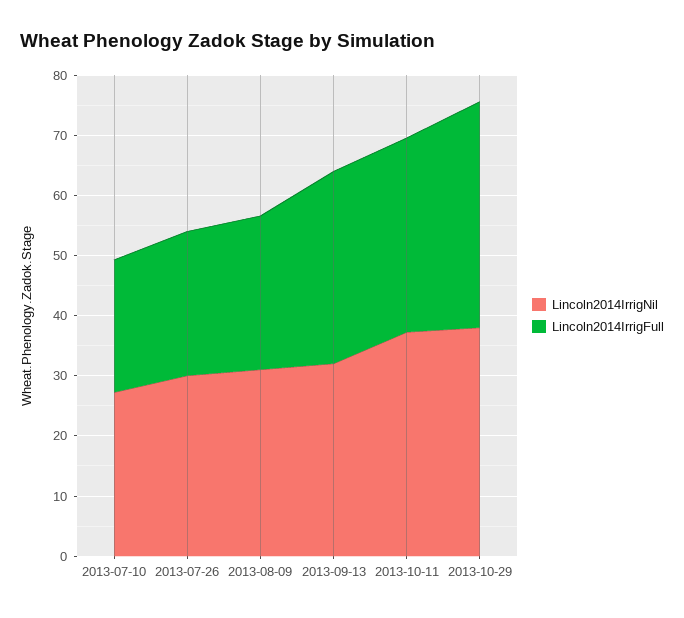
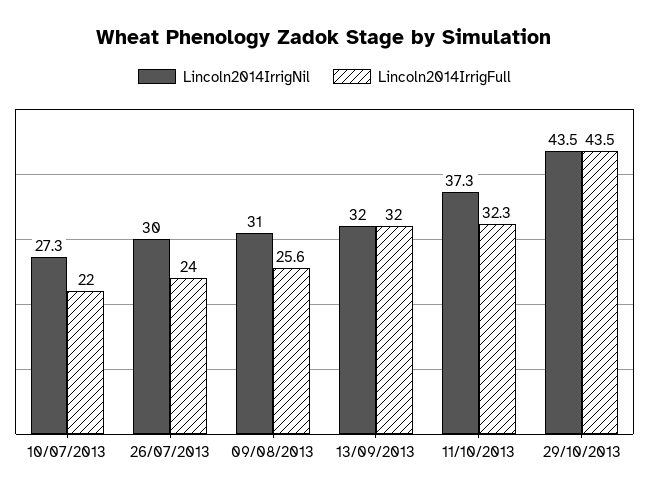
  {
    "Lincoln2014IrrigNil": {
      "2013-07-10": 27.3,
      "2013-07-26": 30,
      "2013-08-09": 31,
      "2013-09-13": 32,
      "2013-10-11": 37.3,
-     "2013-10-29": 38
+     "2013-10-29": 43.5
    },
    "Lincoln2014IrrigFull": {
      "2013-07-10": 22,
      "2013-07-26": 24,
      "2013-08-09": 25.6,
      "2013-09-13": 32,
      "2013-10-11": 32.3,
-     "2013-10-29": 38
+     "2013-10-29": 43.5
    }
  }

